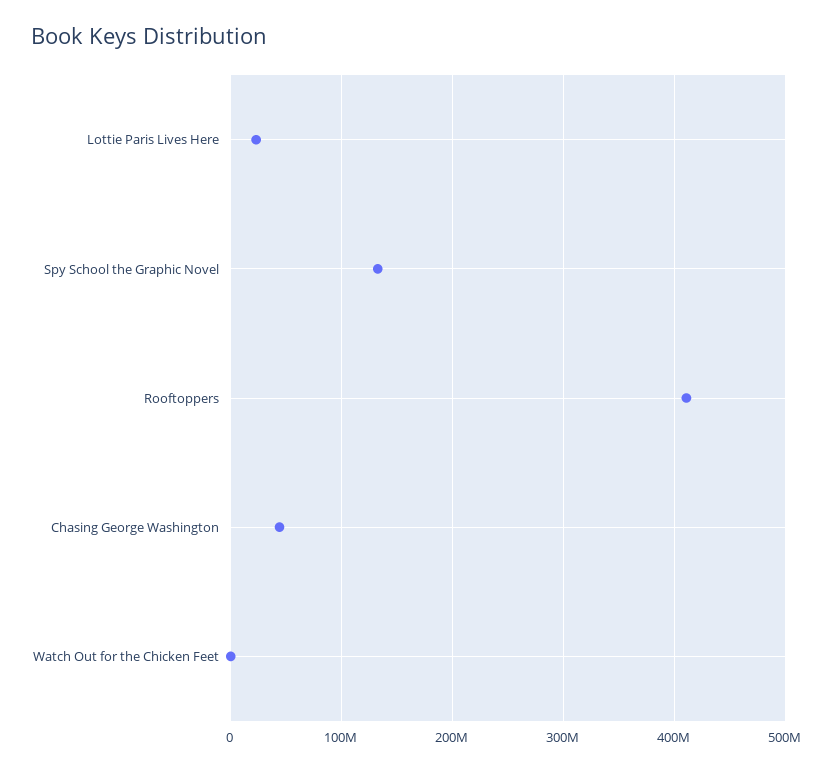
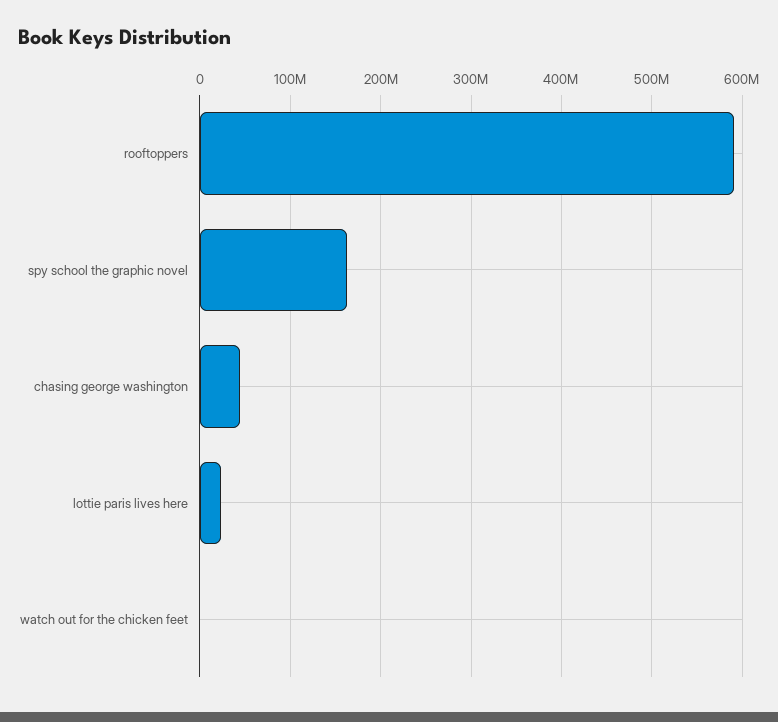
  {
    "Lottie Paris Lives Here": 20000000,
-   "Spy School the Graphic Novel": 130000000,
+   "Spy School the Graphic Novel": 160000000,
-   "Rooftoppers": 410000000,
+   "Rooftoppers": 590000000,
    "Chasing George Washington": 40000000,
    "Watch Out for the Chicken Feet": 0
  }

